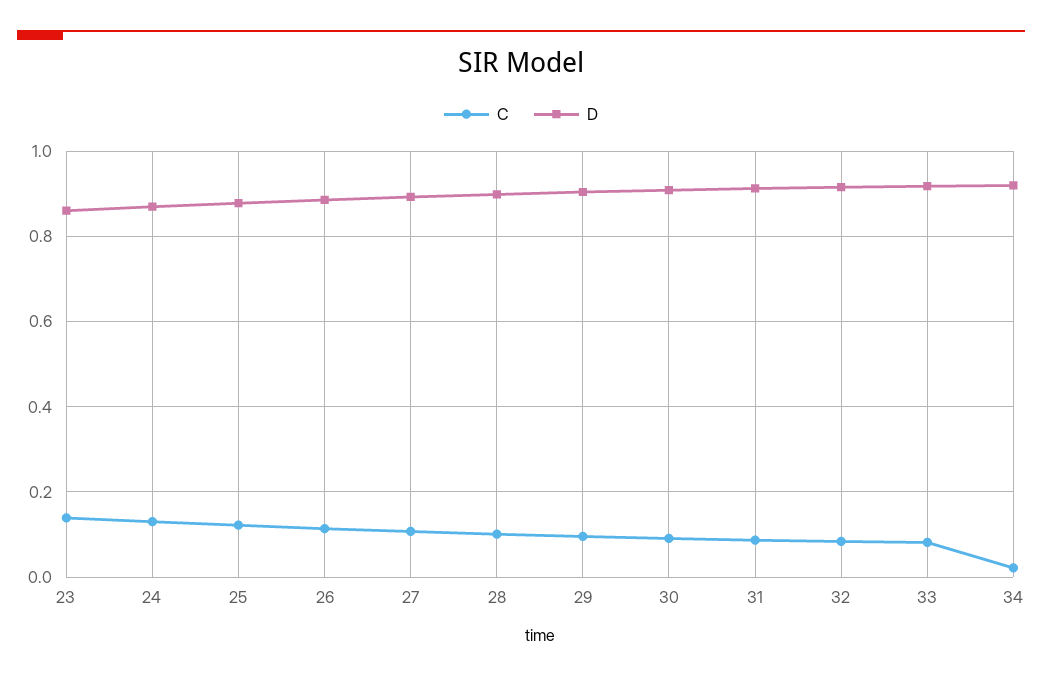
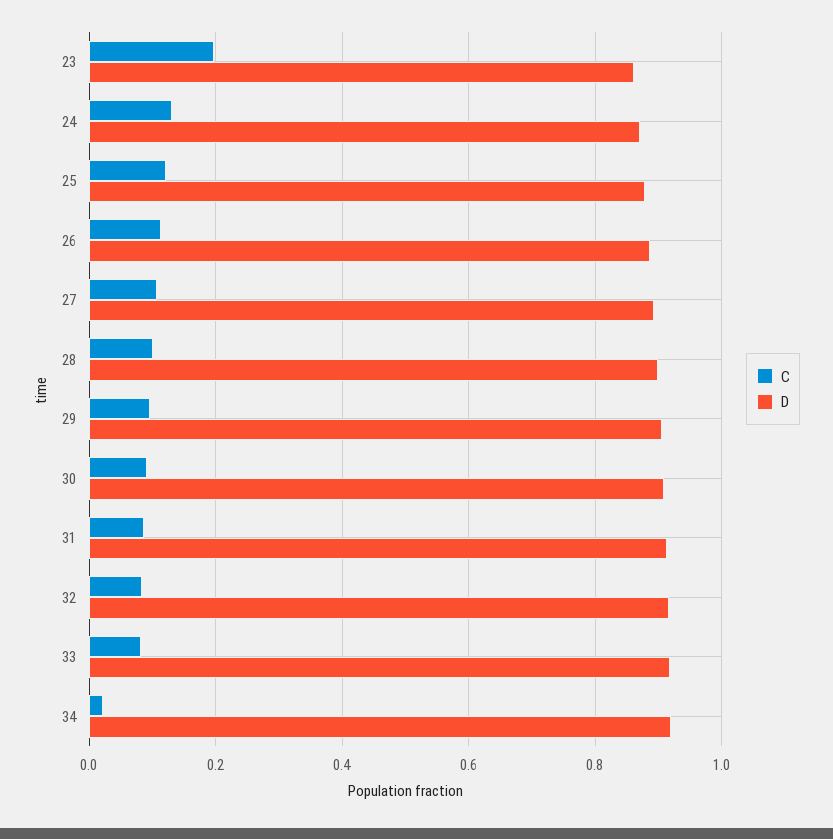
  {
    "C": {
-     "23": 0.14,
+     "23": 0.2,
      "24": 0.14,
      "25": 0.12,
      "26": 0.12,
      "27": 0.1,
      "28": 0.1,
      "29": 0.1,
      "30": 0.1,
      "31": 0.08,
      "32": 0.08,
      "33": 0.08,
      "34": 0.02
    },
    "D": {
      "23": 0.86,
      "24": 0.88,
      "25": 0.88,
      "26": 0.88,
      "27": 0.9,
      "28": 0.9,
      "29": 0.9,
      "30": 0.9,
      "31": 0.92,
      "32": 0.92,
      "33": 0.92,
      "34": 0.92
    }
  }

